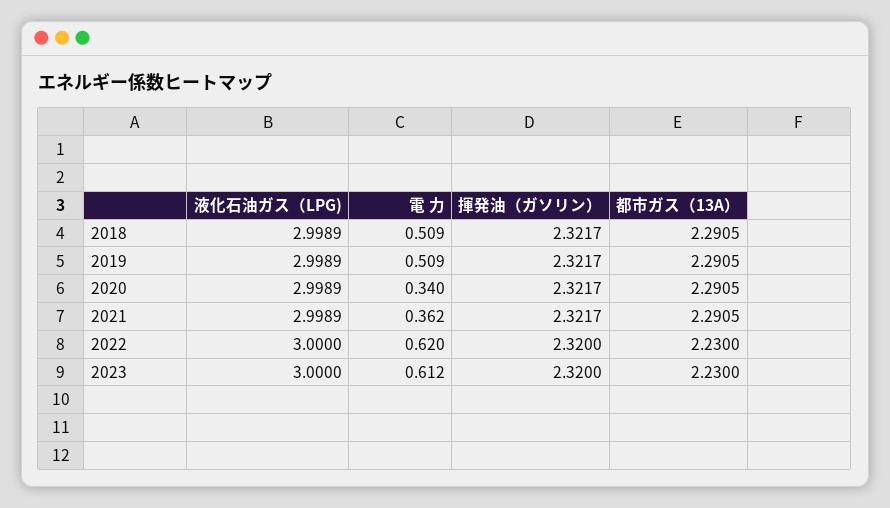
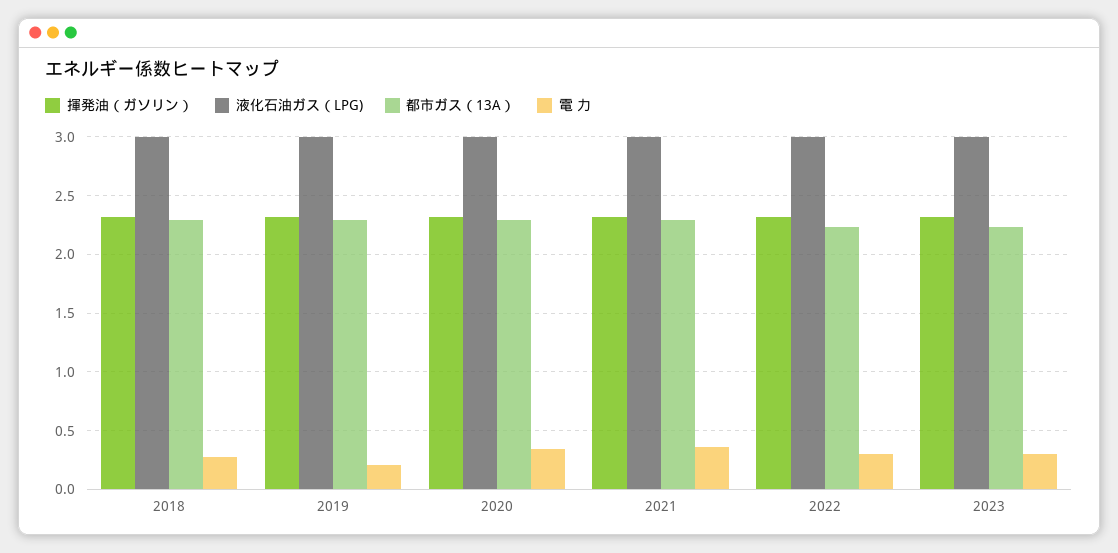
  {
    "液化石油ガス（LPG)": {
      "2018": 2.9989,
      "2019": 2.9989,
      "2020": 2.9989,
      "2021": 2.9989,
      "2022": 3,
      "2023": 3
    },
    "電 力": {
-     "2018": 0.509,
+     "2018": 0.3,
-     "2019": 0.509,
+     "2019": 0.2,
      "2020": 0.34,
      "2021": 0.362,
-     "2022": 0.62,
+     "2022": 0.3,
-     "2023": 0.612
+     "2023": 0.3
    },
    "揮発油（ガソリン）": {
      "2018": 2.3217,
      "2019": 2.3217,
      "2020": 2.3217,
      "2021": 2.3217,
      "2022": 2.32,
      "2023": 2.32
    },
    "都市ガス（13A）": {
      "2018": 2.2905,
      "2019": 2.2905,
      "2020": 2.2905,
      "2021": 2.2905,
      "2022": 2.23,
      "2023": 2.23
    }
  }

